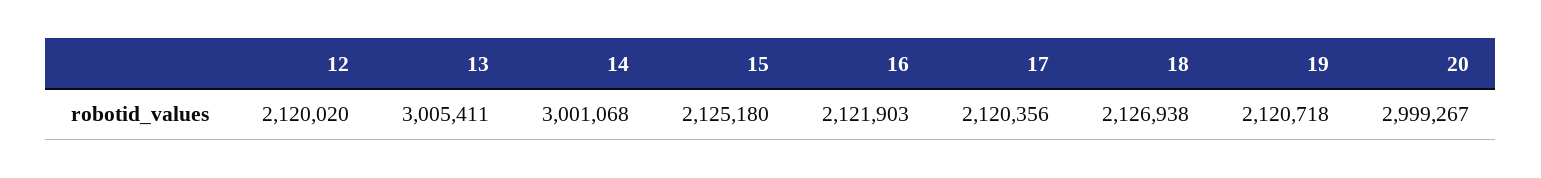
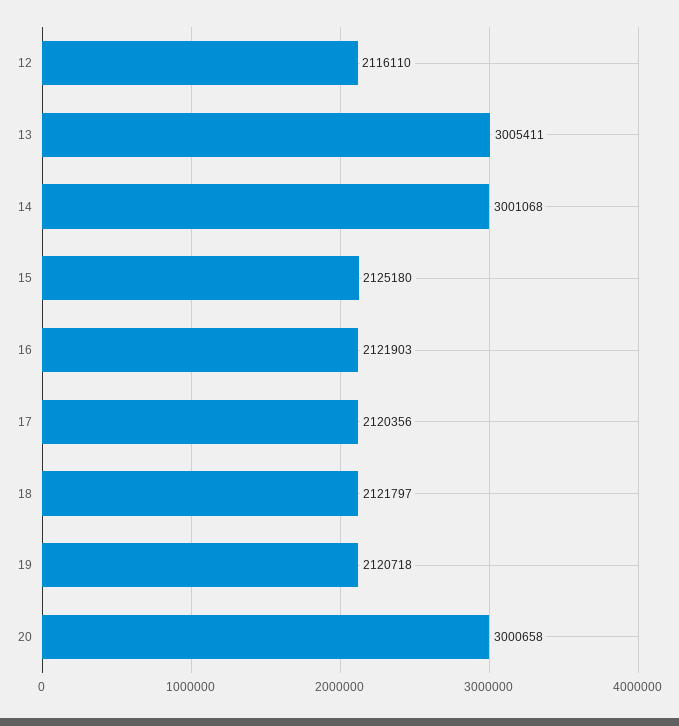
  {
-   "12": 2120020,
+   "12": 2116110,
    "13": 3005411,
    "14": 3001068,
    "15": 2125180,
    "16": 2121903,
    "17": 2120356,
-   "18": 2126938,
+   "18": 2121797,
    "19": 2120718,
-   "20": 2999267
+   "20": 3000658
  }

